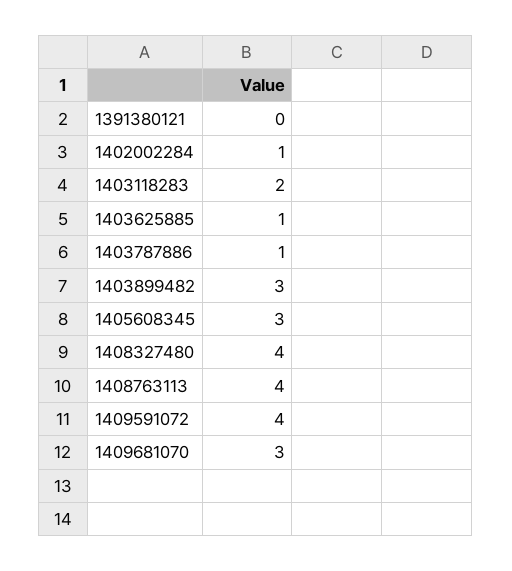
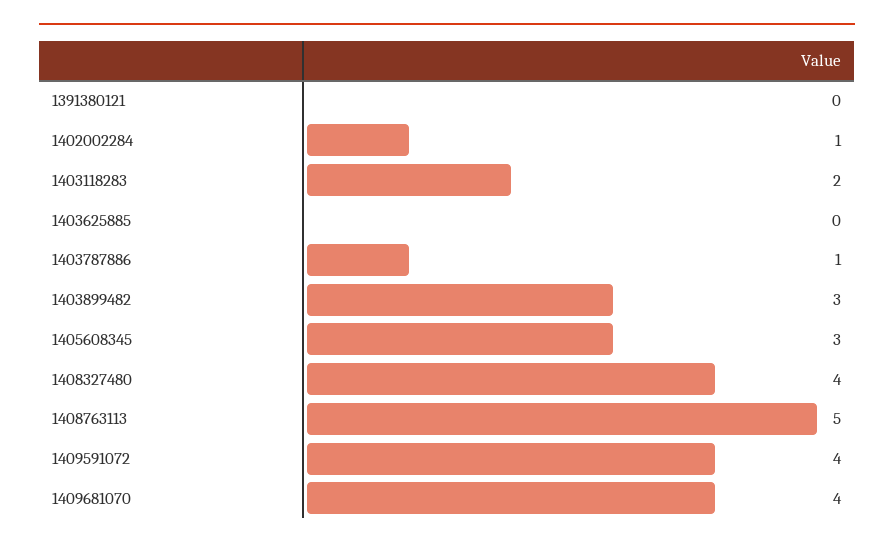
  {
    "1391380121": 0,
    "1402002284": 1,
    "1403118283": 2,
-   "1403625885": 1,
+   "1403625885": 0,
    "1403787886": 1,
    "1403899482": 3,
    "1405608345": 3,
    "1408327480": 4,
-   "1408763113": 4,
+   "1408763113": 5,
    "1409591072": 4,
-   "1409681070": 3
+   "1409681070": 4
  }

